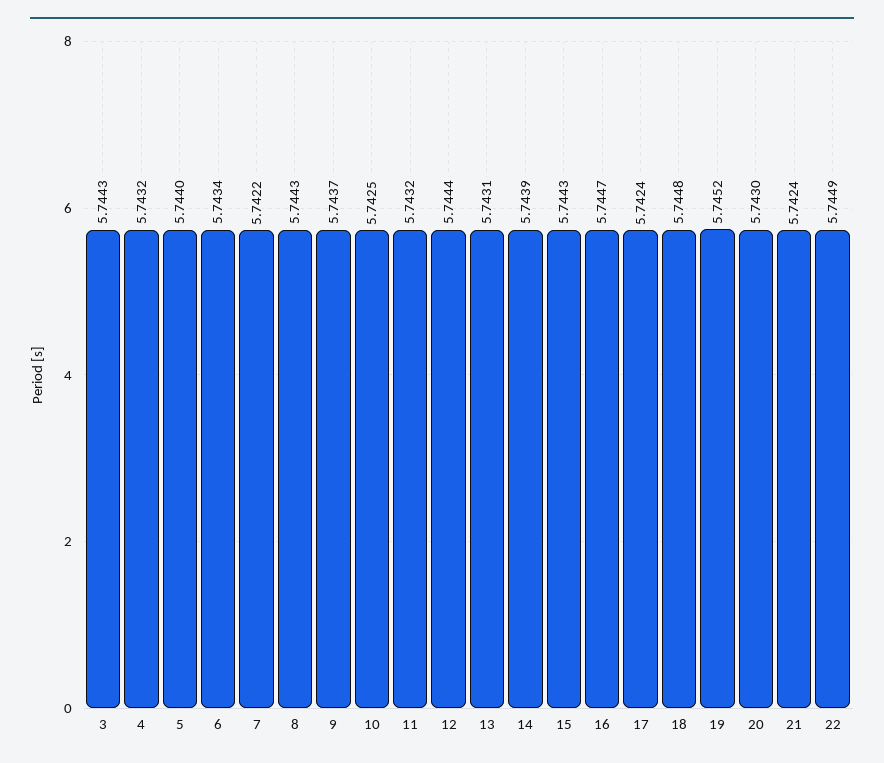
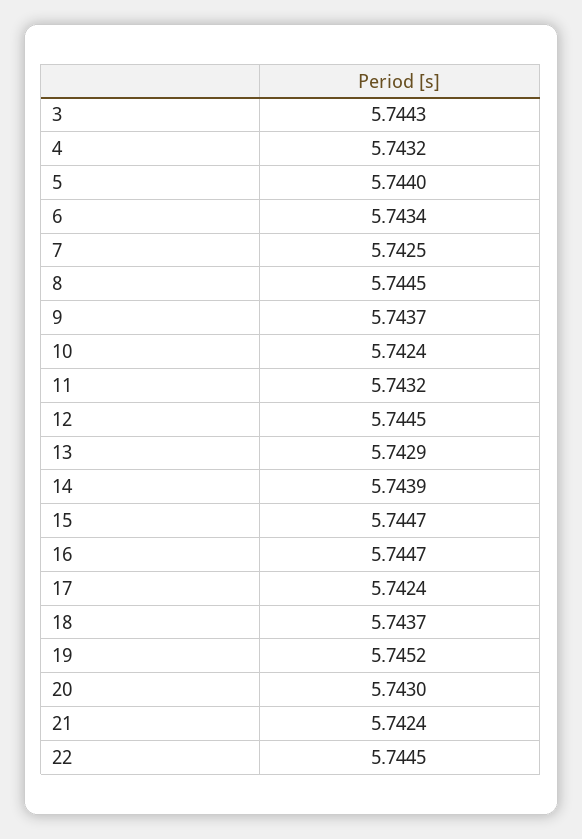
  {
    "3": 5.7443,
    "4": 5.7432,
    "5": 5.744,
    "6": 5.7434,
-   "7": 5.7422,
+   "7": 5.7425,
-   "8": 5.7443,
+   "8": 5.7445,
    "9": 5.7437,
-   "10": 5.7425,
+   "10": 5.7424,
    "11": 5.7432,
-   "12": 5.7444,
+   "12": 5.7445,
-   "13": 5.7431,
+   "13": 5.7429,
    "14": 5.7439,
-   "15": 5.7443,
+   "15": 5.7447,
    "16": 5.7447,
    "17": 5.7424,
-   "18": 5.7448,
+   "18": 5.7437,
    "19": 5.7452,
    "20": 5.743,
    "21": 5.7424,
-   "22": 5.7449
+   "22": 5.7445
  }

